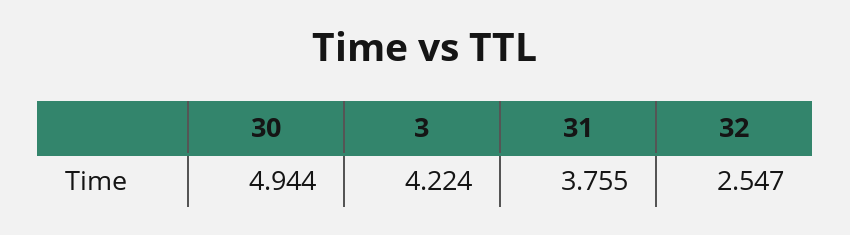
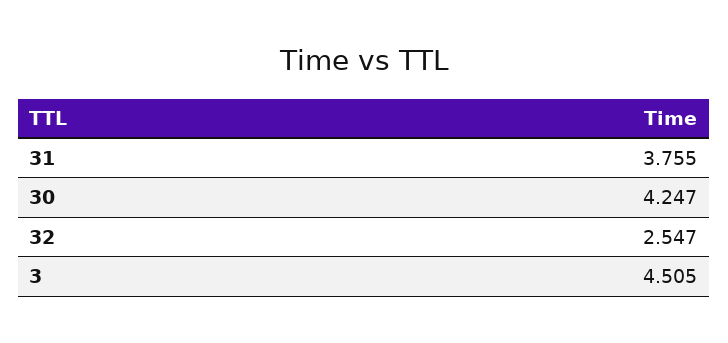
  {
-   "30": 4.944,
+   "30": 4.247,
-   "3": 4.224,
+   "3": 4.505,
    "31": 3.755,
    "32": 2.547
  }

